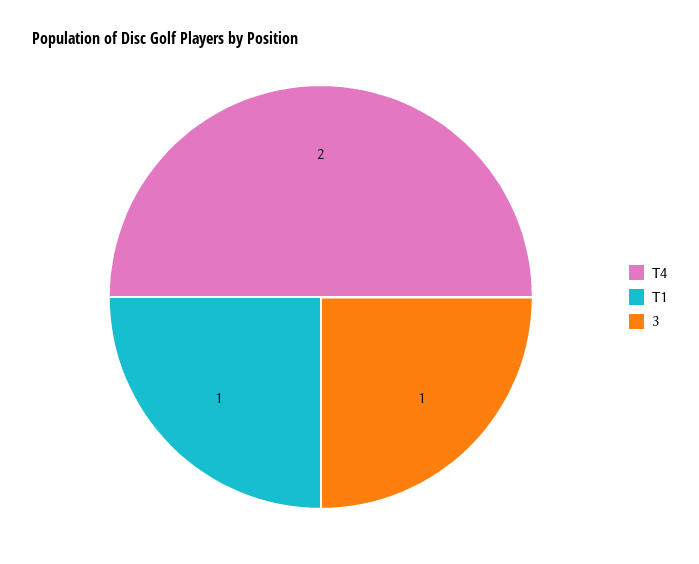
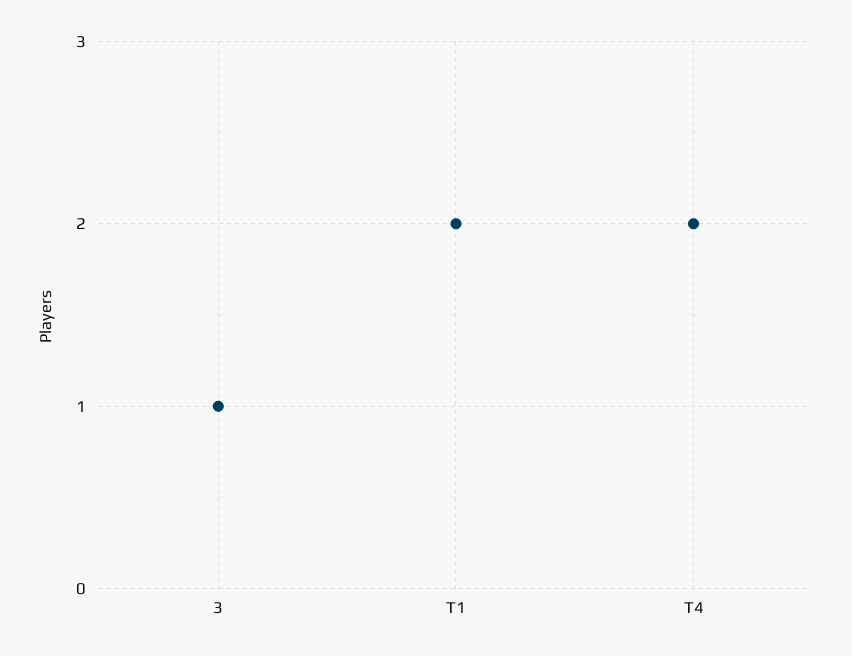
  {
    "T4": 2,
-   "T1": 1,
+   "T1": 2,
    "3": 1
  }

